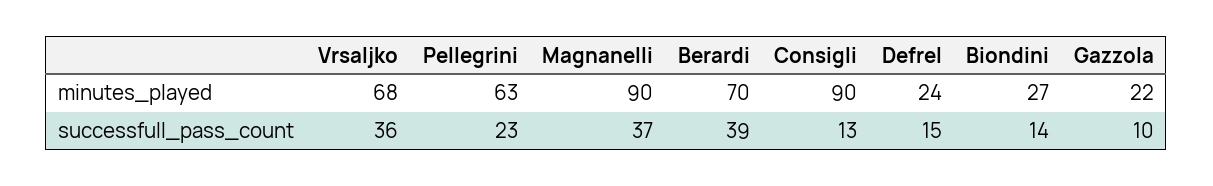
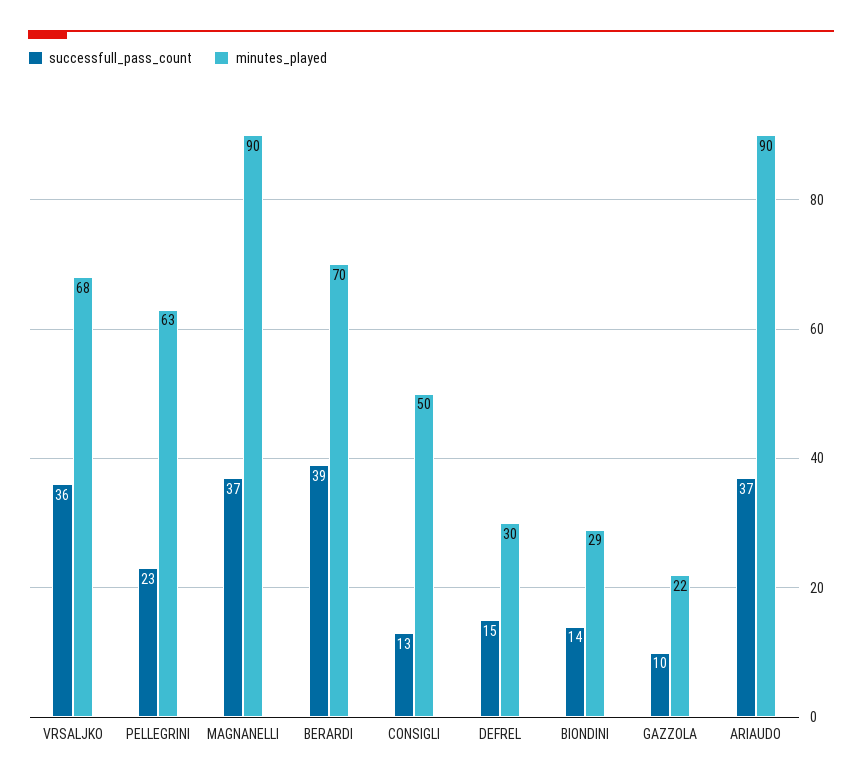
  {
    "minutes_played": {
      "Vrsaljko": 68,
      "Pellegrini": 63,
      "Magnanelli": 90,
      "Berardi": 70,
-     "Consigli": 90,
+     "Consigli": 50,
-     "Defrel": 24,
+     "Defrel": 30,
-     "Biondini": 27,
+     "Biondini": 29,
-     "Gazzola": 22
+     "Gazzola": 22,
+     "ARIAUDO": 90
    },
    "successfull_pass_count": {
      "Vrsaljko": 36,
      "Pellegrini": 23,
      "Magnanelli": 37,
      "Berardi": 39,
      "Consigli": 13,
      "Defrel": 15,
      "Biondini": 14,
-     "Gazzola": 10
+     "Gazzola": 10,
+     "ARIAUDO": 37
    }
  }

